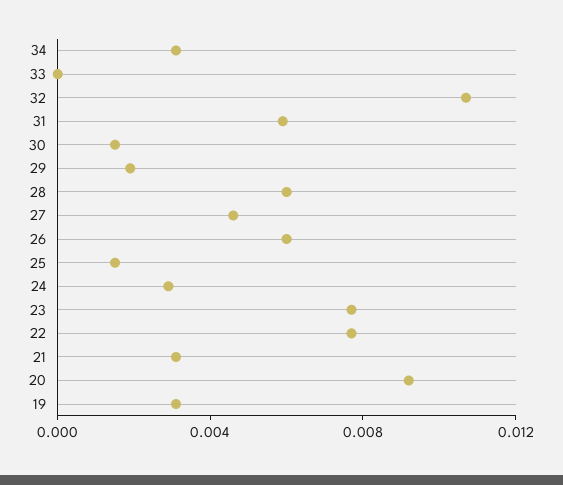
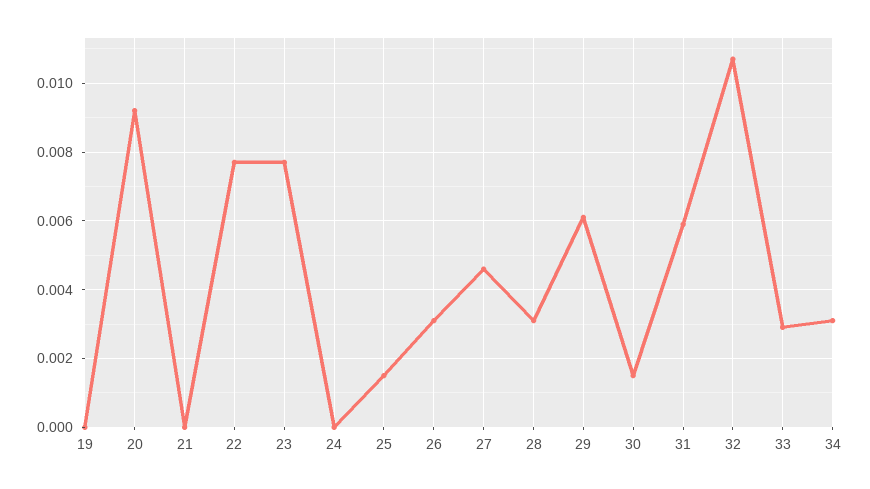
  {
    "34": 0.003,
-   "33": 0,
+   "33": 0.003,
    "32": 0.0105,
    "31": 0.006,
    "30": 0.0015,
-   "29": 0.002,
+   "29": 0.006,
-   "28": 0.006,
+   "28": 0.003,
    "27": 0.0045,
-   "26": 0.006,
+   "26": 0.003,
    "25": 0.0015,
-   "24": 0.003,
+   "24": 0,
    "23": 0.0075,
    "22": 0.0075,
-   "21": 0.003,
+   "21": 0,
    "20": 0.009,
-   "19": 0.003
+   "19": 0
  }

